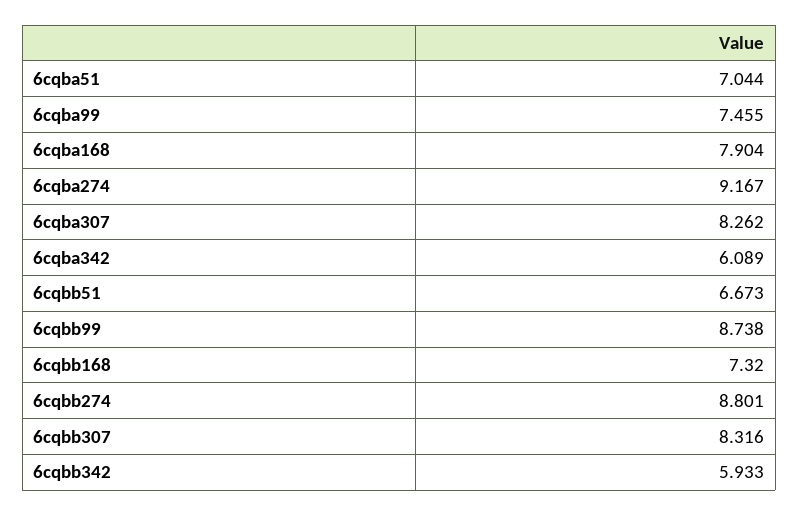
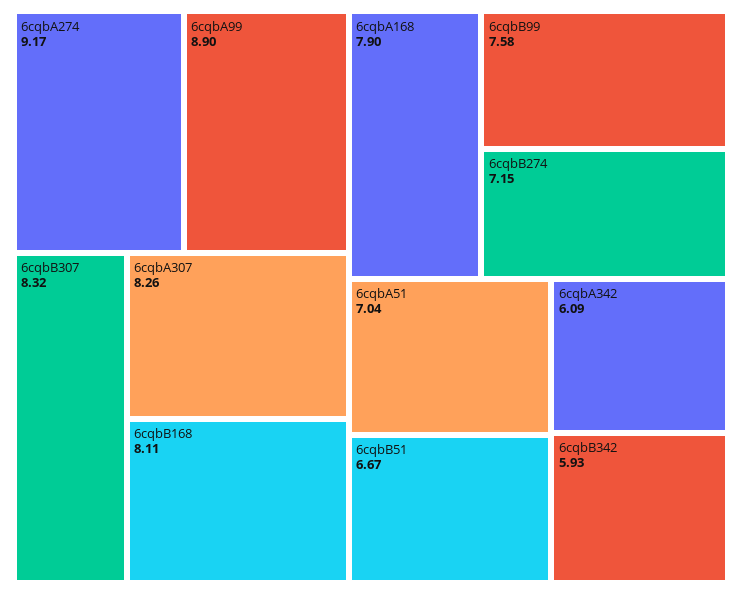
  {
    "6cqba51": 7.044,
-   "6cqba99": 7.455,
+   "6cqba99": 8.9,
    "6cqba168": 7.904,
    "6cqba274": 9.167,
    "6cqba307": 8.262,
    "6cqba342": 6.089,
    "6cqbb51": 6.673,
-   "6cqbb99": 8.738,
+   "6cqbb99": 7.58,
-   "6cqbb168": 7.32,
+   "6cqbb168": 8.11,
-   "6cqbb274": 8.801,
+   "6cqbb274": 7.15,
    "6cqbb307": 8.316,
    "6cqbb342": 5.933
  }

